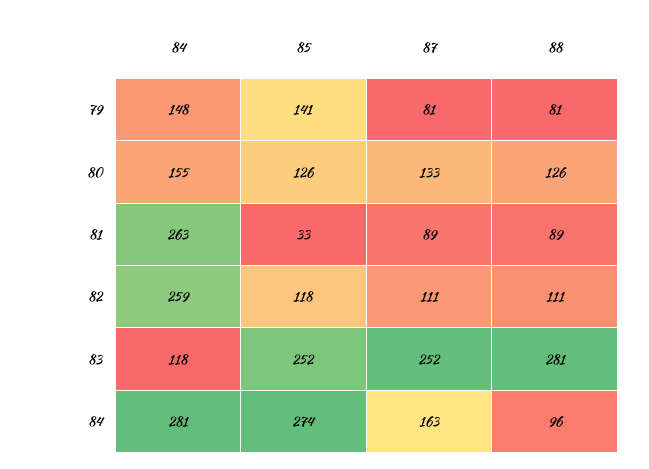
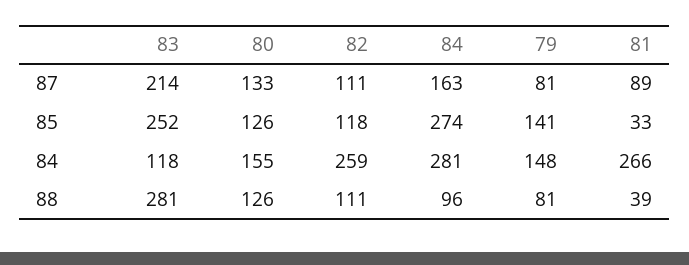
  {
    "84": {
      "79": 148,
      "80": 155,
-     "81": 263,
+     "81": 266,
      "82": 259,
      "83": 118,
      "84": 281
    },
    "85": {
      "79": 141,
      "80": 126,
      "81": 33,
      "82": 118,
      "83": 252,
      "84": 274
    },
    "87": {
      "79": 81,
      "80": 133,
      "81": 89,
      "82": 111,
-     "83": 252,
+     "83": 214,
      "84": 163
    },
    "88": {
      "79": 81,
      "80": 126,
-     "81": 89,
+     "81": 39,
      "82": 111,
      "83": 281,
      "84": 96
    }
  }

